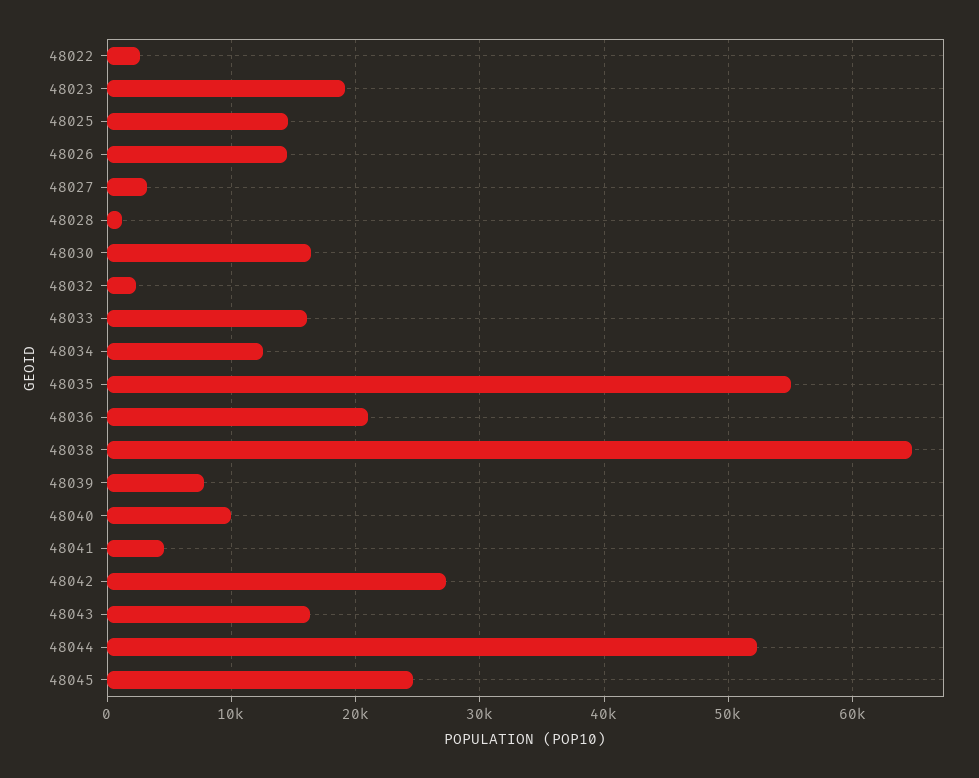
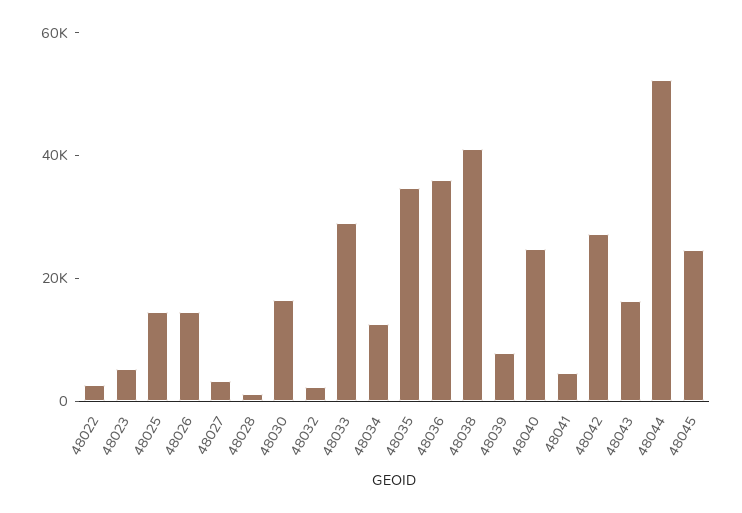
  {
    "48022": 3000,
-   "48023": 19000,
+   "48023": 5000,
    "48025": 15000,
    "48026": 14000,
    "48027": 3000,
    "48028": 1000,
    "48030": 16000,
    "48032": 2000,
-   "48033": 16000,
+   "48033": 30000,
    "48034": 13000,
-   "48035": 55000,
+   "48035": 35000,
-   "48036": 21000,
+   "48036": 35000,
-   "48038": 65000,
+   "48038": 40000,
    "48039": 8000,
-   "48040": 10000,
+   "48040": 25000,
    "48041": 5000,
    "48042": 27000,
    "48043": 16000,
    "48044": 52000,
    "48045": 25000
  }

